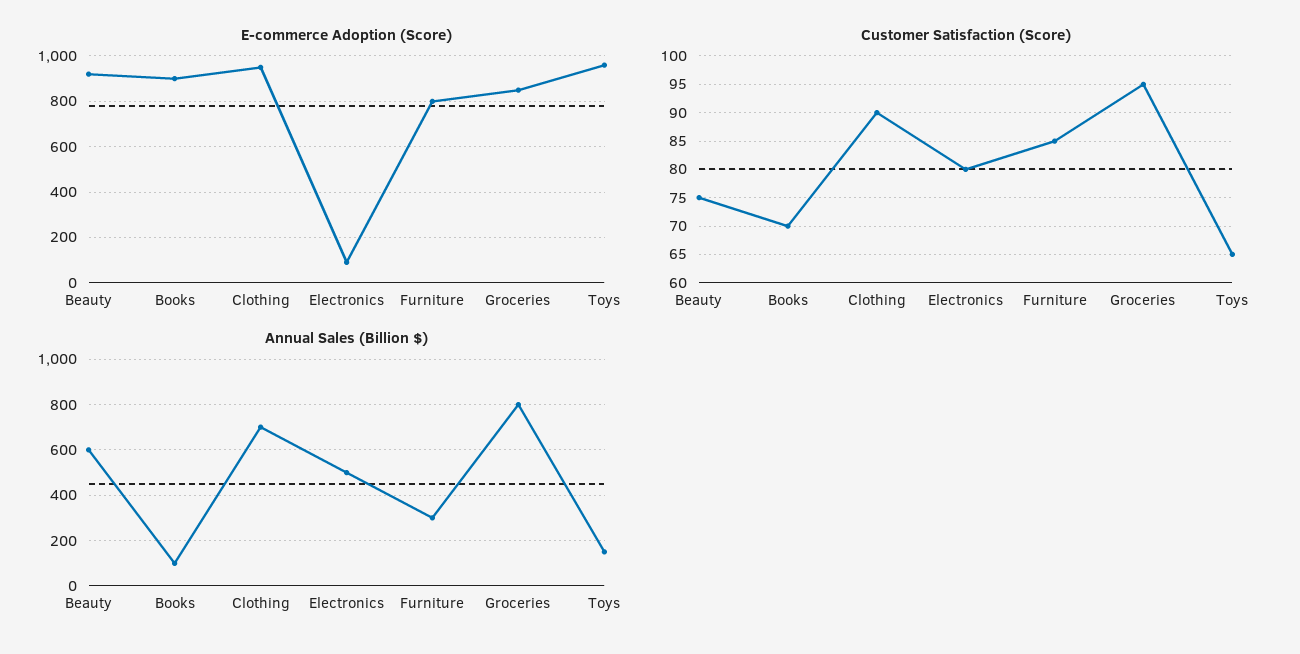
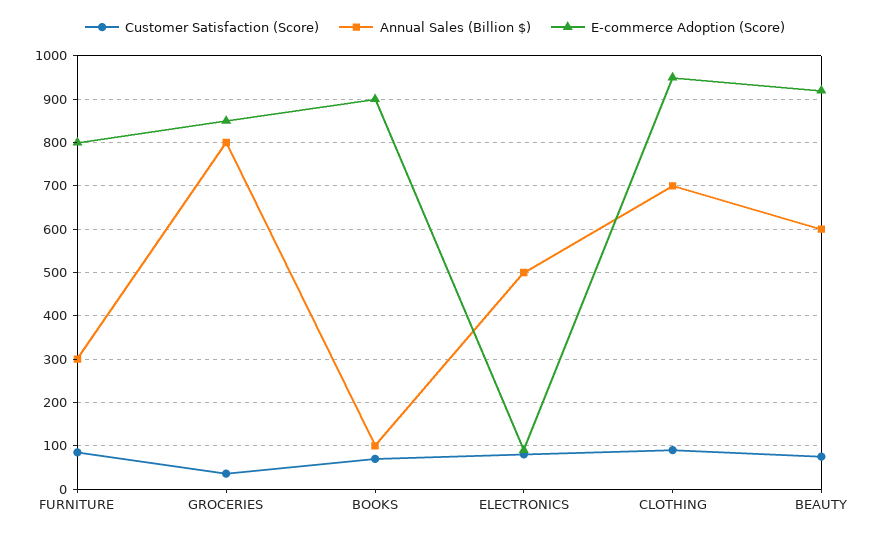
  {
    "E-commerce Adoption (Score)": {
      "Beauty": 920,
      "Books": 900,
      "Clothing": 960,
      "Electronics": 100,
      "Furniture": 800,
-     "Groceries": 860,
+     "Groceries": 860
-     "Toys": 950
    },
    "Customer Satisfaction (Score)": {
      "Beauty": 75,
      "Books": 70,
      "Clothing": 90,
      "Electronics": 80,
      "Furniture": 85,
-     "Groceries": 95,
+     "Groceries": 40
-     "Toys": 65
    },
    "Annual Sales (Billion $)": {
      "Beauty": 600,
      "Books": 100,
      "Clothing": 700,
      "Electronics": 500,
      "Furniture": 300,
-     "Groceries": 800,
+     "Groceries": 800
-     "Toys": 150
    }
  }

